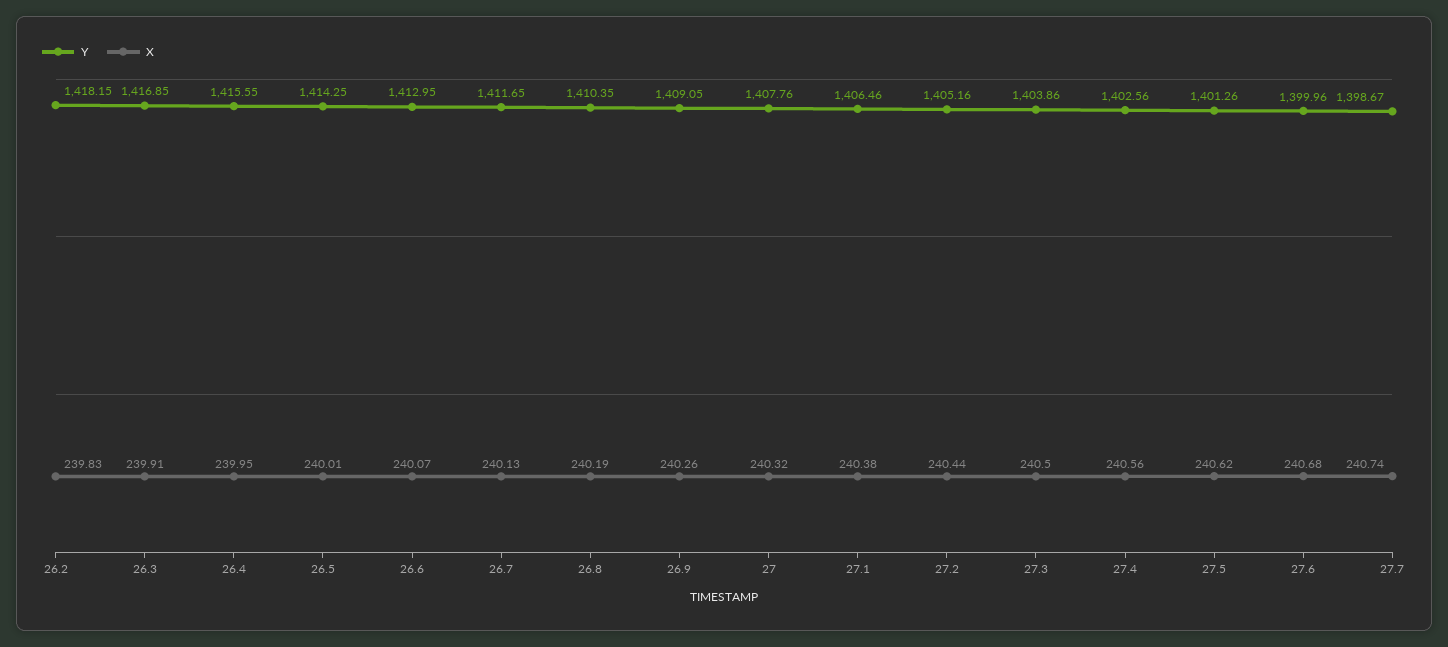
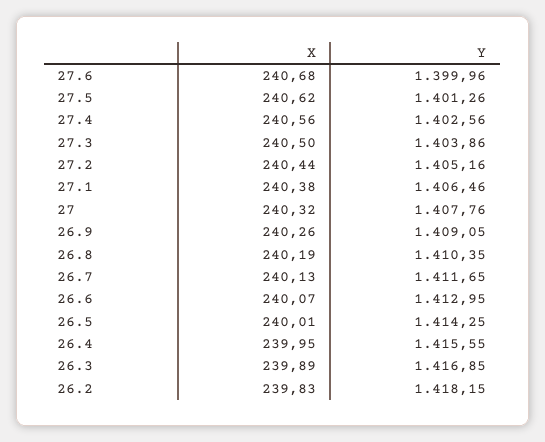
  {
    "Y": {
      "26.2": 1418.15,
      "26.3": 1416.85,
      "26.4": 1415.55,
      "26.5": 1414.25,
      "26.6": 1412.95,
      "26.7": 1411.65,
      "26.8": 1410.35,
      "26.9": 1409.05,
      "27": 1407.76,
      "27.1": 1406.46,
      "27.2": 1405.16,
      "27.3": 1403.86,
      "27.4": 1402.56,
      "27.5": 1401.26,
-     "27.6": 1399.96,
+     "27.6": 1399.96
-     "27.7": 1398.67
    },
    "X": {
      "26.2": 239.83,
-     "26.3": 239.91,
+     "26.3": 239.89,
      "26.4": 239.95,
      "26.5": 240.01,
      "26.6": 240.07,
      "26.7": 240.13,
      "26.8": 240.19,
      "26.9": 240.26,
      "27": 240.32,
      "27.1": 240.38,
      "27.2": 240.44,
      "27.3": 240.5,
      "27.4": 240.56,
      "27.5": 240.62,
-     "27.6": 240.68,
+     "27.6": 240.68
-     "27.7": 240.74
    }
  }

